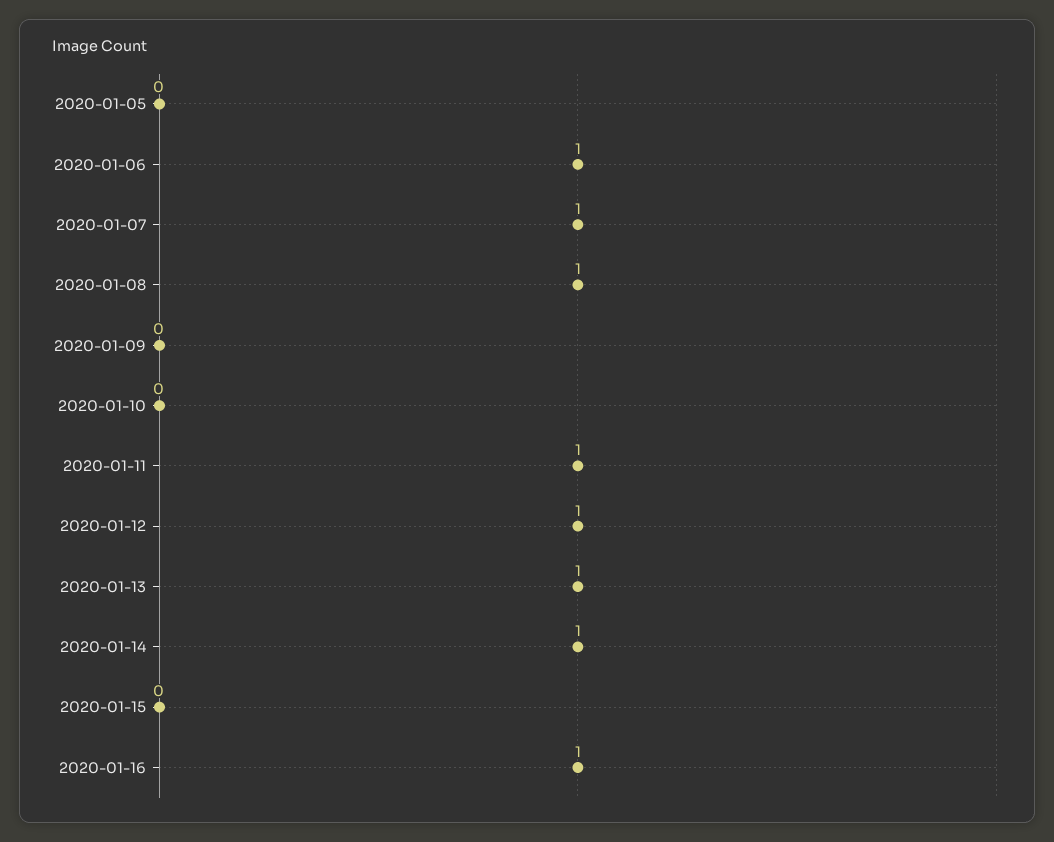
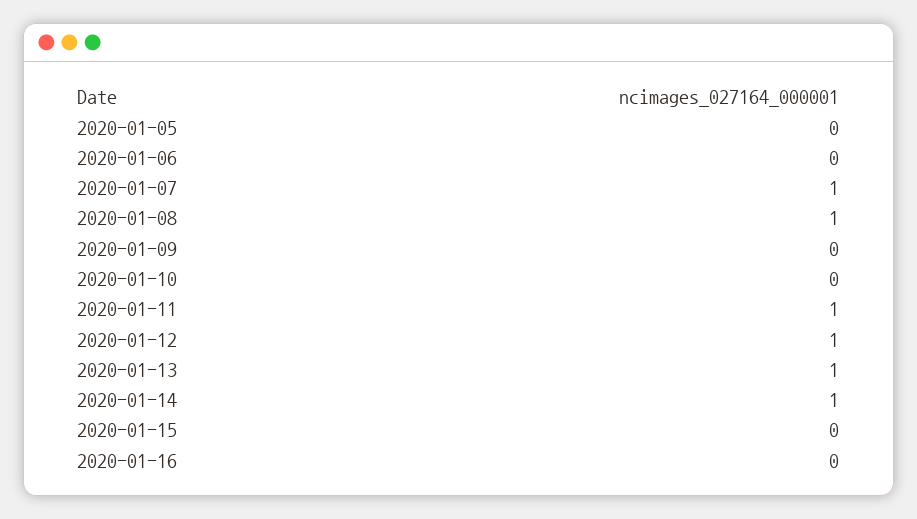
  {
    "2020-01-05": 0,
-   "2020-01-06": 1,
+   "2020-01-06": 0,
    "2020-01-07": 1,
    "2020-01-08": 1,
    "2020-01-09": 0,
    "2020-01-10": 0,
    "2020-01-11": 1,
    "2020-01-12": 1,
    "2020-01-13": 1,
    "2020-01-14": 1,
    "2020-01-15": 0,
-   "2020-01-16": 1
+   "2020-01-16": 0
  }

